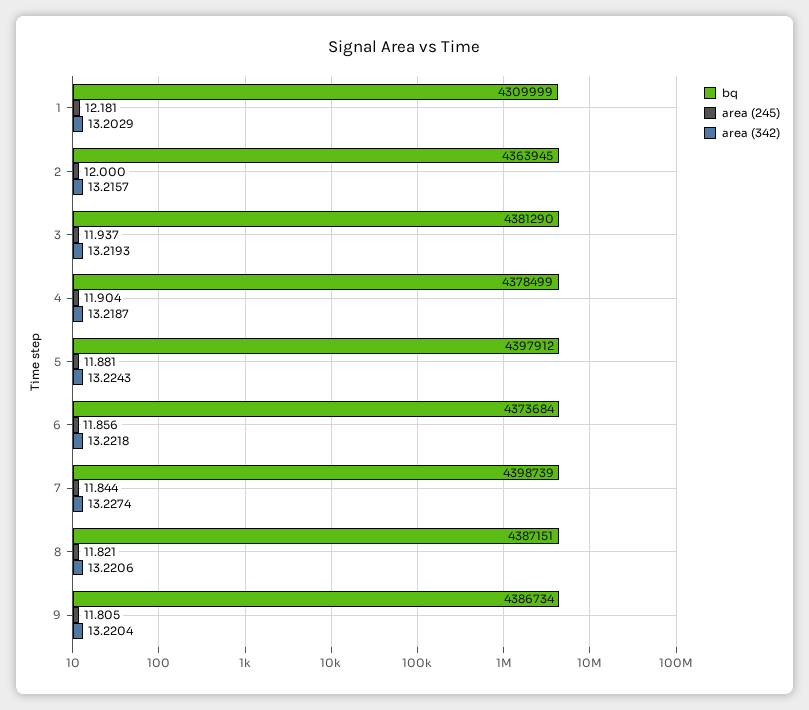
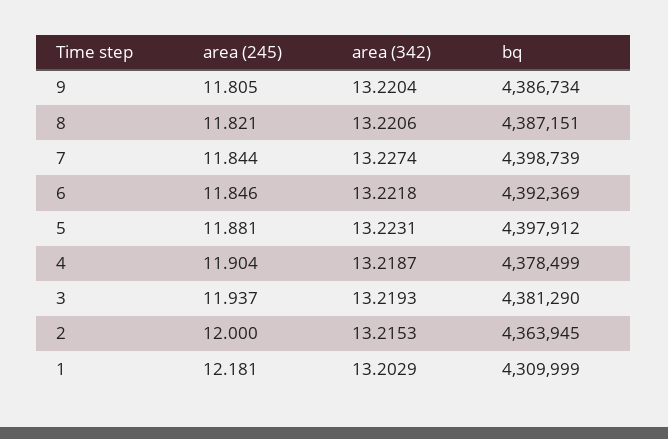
  {
    "bq": {
      "1": 4309999,
      "2": 4363945,
      "3": 4381290,
      "4": 4378499,
      "5": 4397912,
-     "6": 4373684,
+     "6": 4392369,
      "7": 4398739,
      "8": 4387151,
      "9": 4386734
    },
    "area (245)": {
      "1": 12.181,
      "2": 12,
      "3": 11.937,
      "4": 11.904,
      "5": 11.881,
-     "6": 11.856,
+     "6": 11.846,
      "7": 11.844,
      "8": 11.821,
      "9": 11.805
    },
    "area (342)": {
      "1": 13.2029,
-     "2": 13.2157,
+     "2": 13.2153,
      "3": 13.2193,
      "4": 13.2187,
-     "5": 13.2243,
+     "5": 13.2231,
      "6": 13.2218,
      "7": 13.2274,
      "8": 13.2206,
      "9": 13.2204
    }
  }

